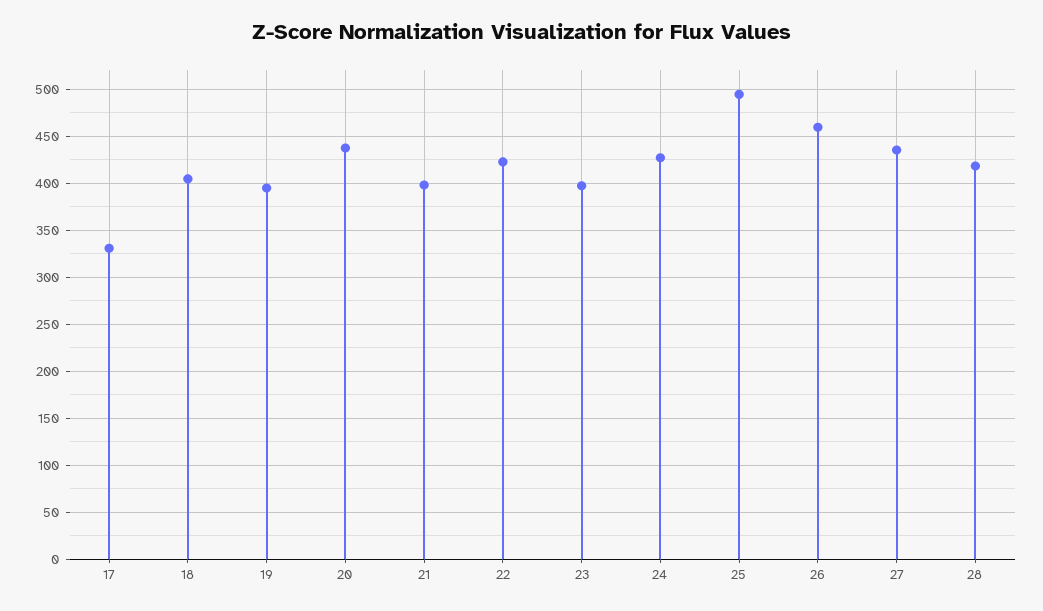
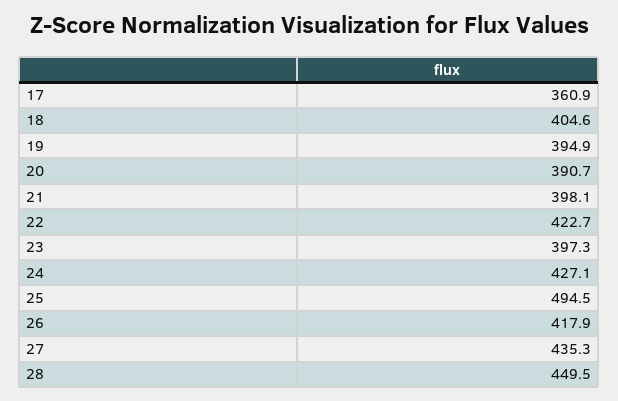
  {
-   "17": 330,
+   "17": 360.9,
    "18": 404.6,
    "19": 394.9,
-   "20": 440,
+   "20": 390.7,
    "21": 398.1,
    "22": 422.7,
    "23": 397.3,
    "24": 427.1,
    "25": 494.5,
-   "26": 460,
+   "26": 417.9,
    "27": 435.3,
-   "28": 420
+   "28": 449.5
  }

